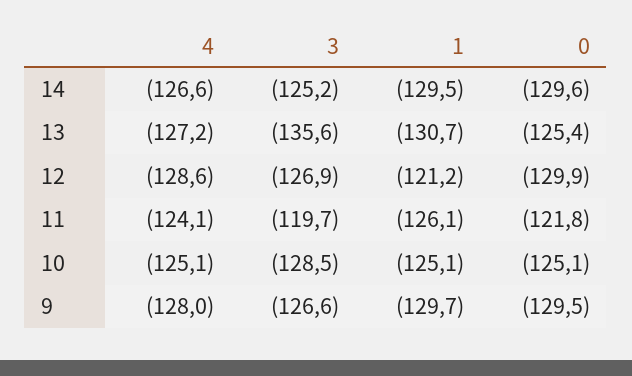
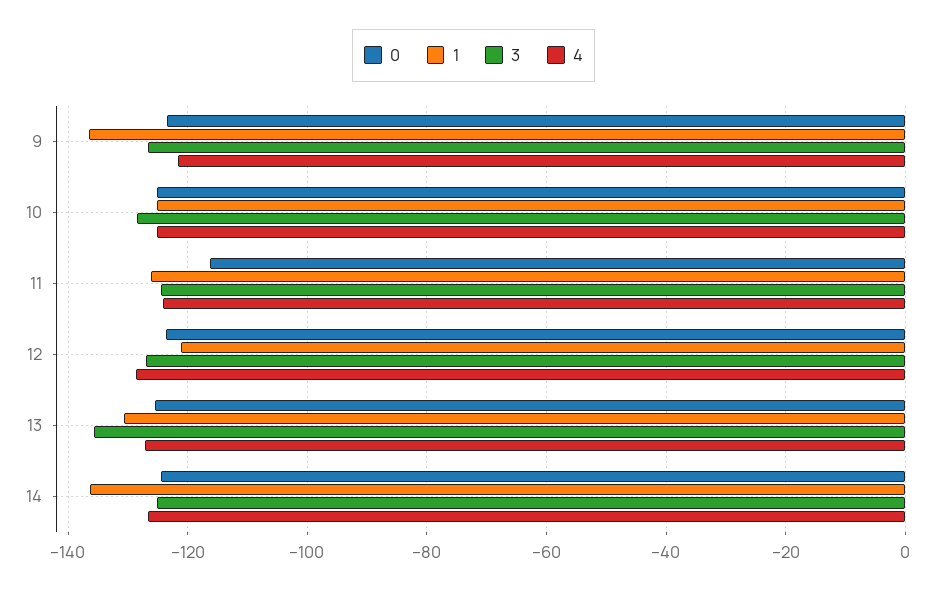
  {
    "4": {
      "14": -126.6,
      "13": -127.2,
      "12": -128.6,
      "11": -124.1,
      "10": -125.1,
-     "9": -128
+     "9": -122
    },
    "3": {
      "14": -125.2,
      "13": -135.6,
      "12": -126.9,
-     "11": -119.7,
+     "11": -124,
      "10": -128.5,
      "9": -126.6
    },
    "1": {
-     "14": -129.5,
+     "14": -136,
      "13": -130.7,
      "12": -121.2,
      "11": -126.1,
      "10": -125.1,
-     "9": -129.7
+     "9": -136
    },
    "0": {
-     "14": -129.6,
+     "14": -124,
      "13": -125.4,
-     "12": -129.9,
+     "12": -124,
-     "11": -121.8,
+     "11": -116,
      "10": -125.1,
-     "9": -129.5
+     "9": -124
    }
  }

